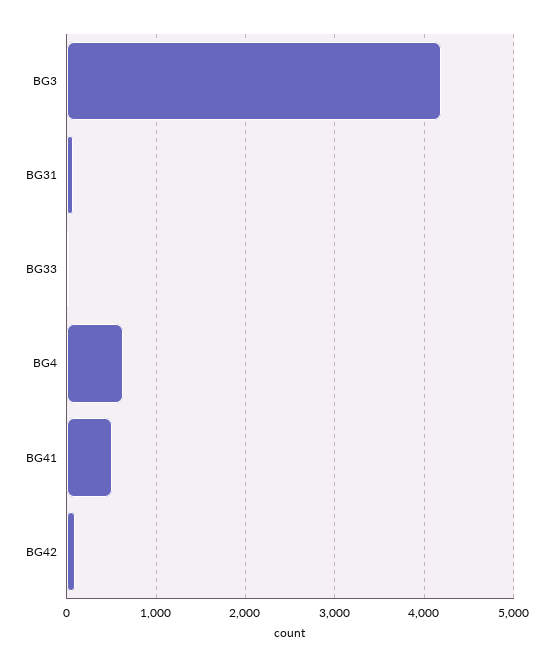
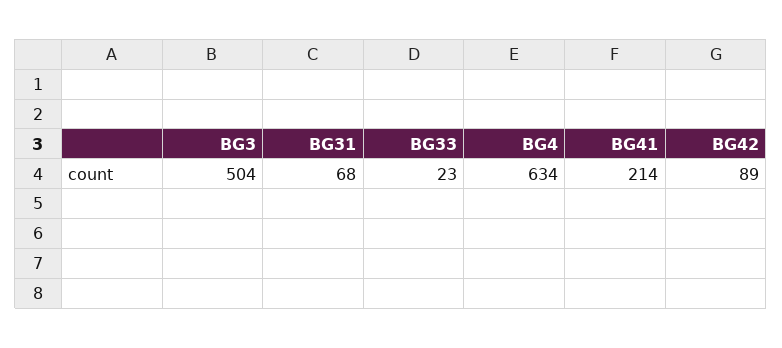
  {
-   "BG3": 4200,
+   "BG3": 504,
    "BG31": 68,
    "BG33": 23,
    "BG4": 634,
-   "BG41": 500,
+   "BG41": 214,
    "BG42": 89
  }

